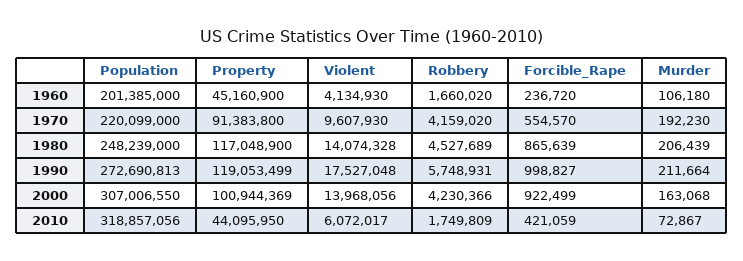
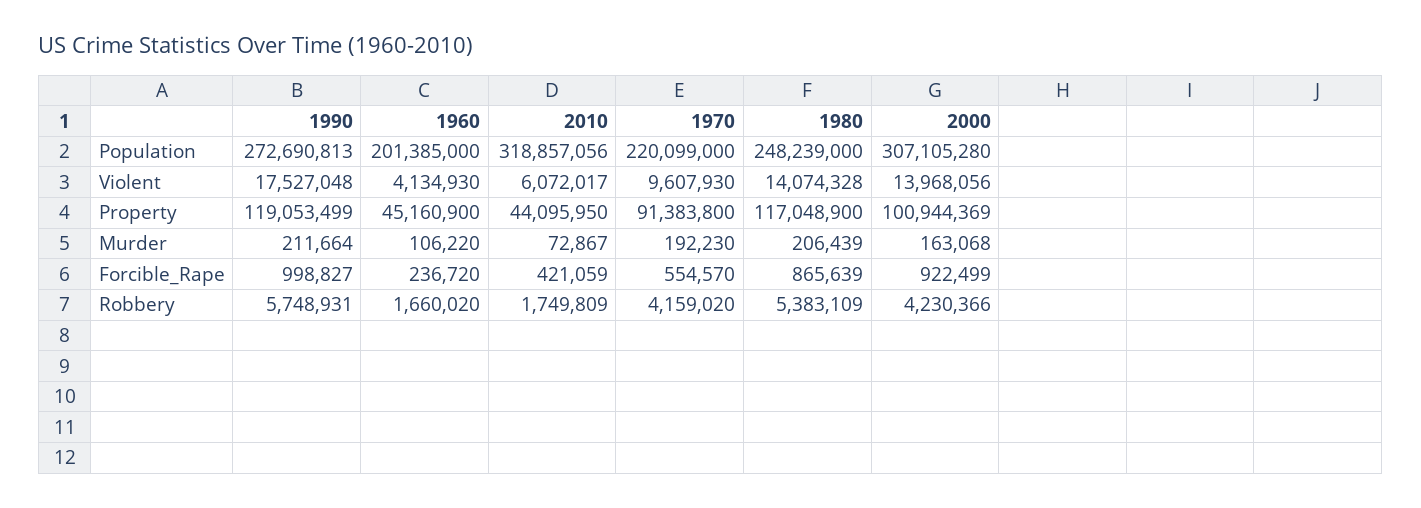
  {
    "Population": {
      "1960": 201385000,
      "1970": 220099000,
      "1980": 248239000,
      "1990": 272690813,
-     "2000": 307006550,
+     "2000": 307105280,
      "2010": 318857056
    },
    "Property": {
      "1960": 45160900,
      "1970": 91383800,
      "1980": 117048900,
      "1990": 119053499,
      "2000": 100944369,
      "2010": 44095950
    },
    "Violent": {
      "1960": 4134930,
      "1970": 9607930,
      "1980": 14074328,
      "1990": 17527048,
      "2000": 13968056,
      "2010": 6072017
    },
    "Robbery": {
      "1960": 1660020,
      "1970": 4159020,
-     "1980": 4527689,
+     "1980": 5383109,
      "1990": 5748931,
      "2000": 4230366,
      "2010": 1749809
    },
    "Forcible_Rape": {
      "1960": 236720,
      "1970": 554570,
      "1980": 865639,
      "1990": 998827,
      "2000": 922499,
      "2010": 421059
    },
    "Murder": {
-     "1960": 106180,
+     "1960": 106220,
      "1970": 192230,
      "1980": 206439,
      "1990": 211664,
      "2000": 163068,
      "2010": 72867
    }
  }

